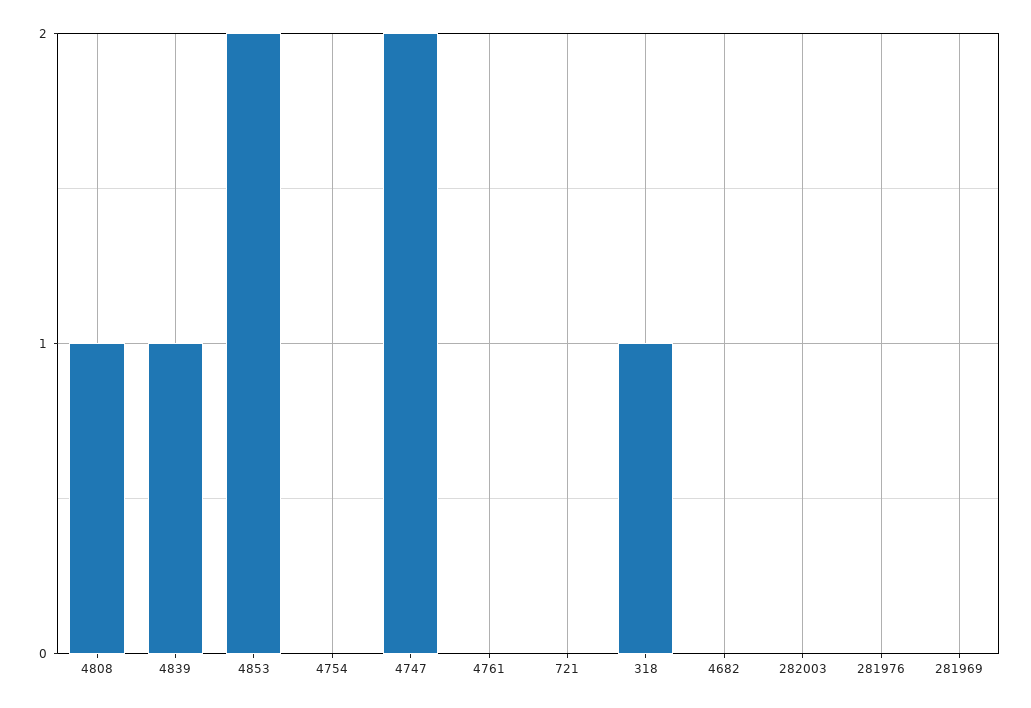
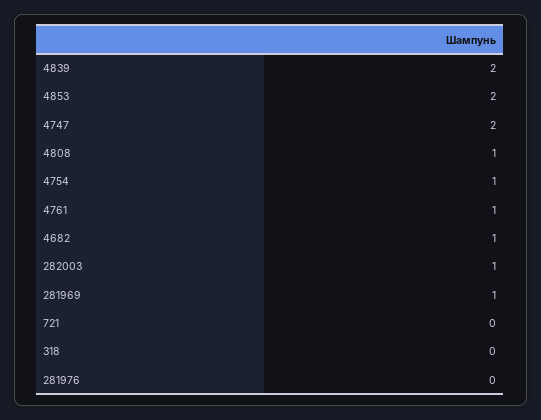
  {
    "4808": 1,
-   "4839": 1,
+   "4839": 2,
    "4853": 2,
-   "4754": 0,
+   "4754": 1,
    "4747": 2,
-   "4761": 0,
+   "4761": 1,
    "721": 0,
-   "318": 1,
+   "318": 0,
-   "4682": 0,
+   "4682": 1,
-   "282003": 0,
+   "282003": 1,
    "281976": 0,
-   "281969": 0
+   "281969": 1
  }

